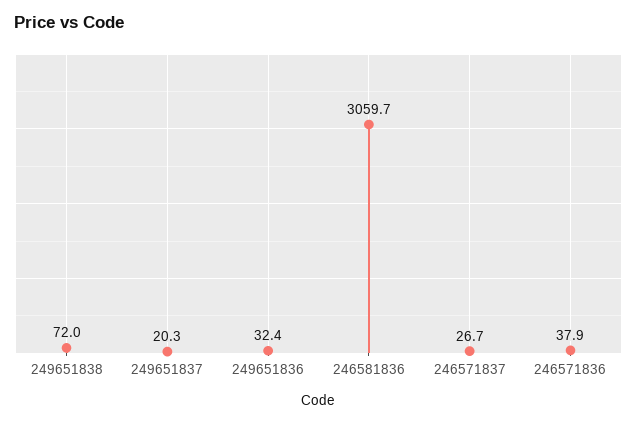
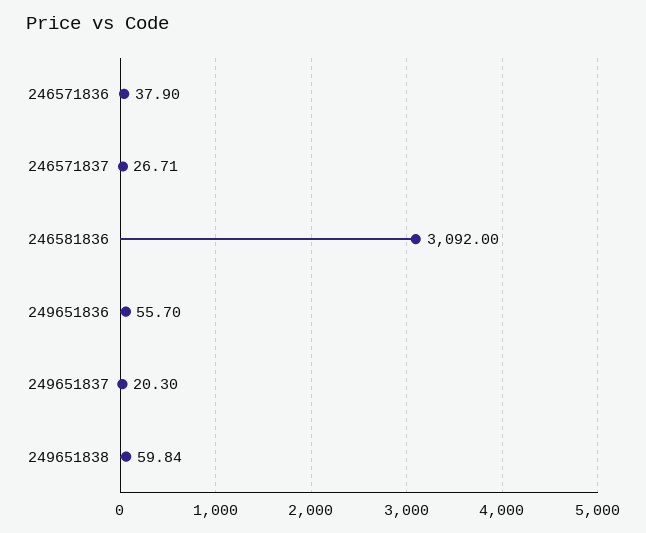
  {
-   "249651838": 72,
+   "249651838": 59.84,
    "249651837": 20.3,
-   "249651836": 32.4,
+   "249651836": 55.7,
-   "246581836": 3059.7,
+   "246581836": 3092,
    "246571837": 26.71,
    "246571836": 37.9
  }

